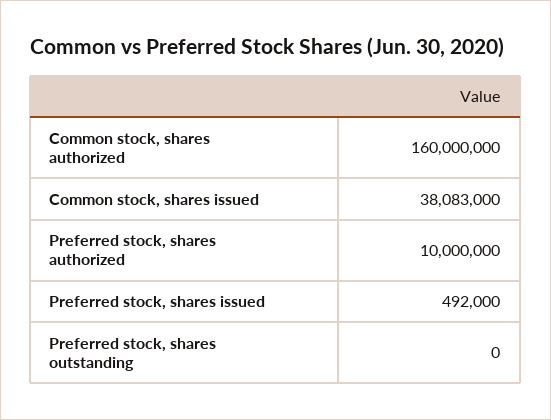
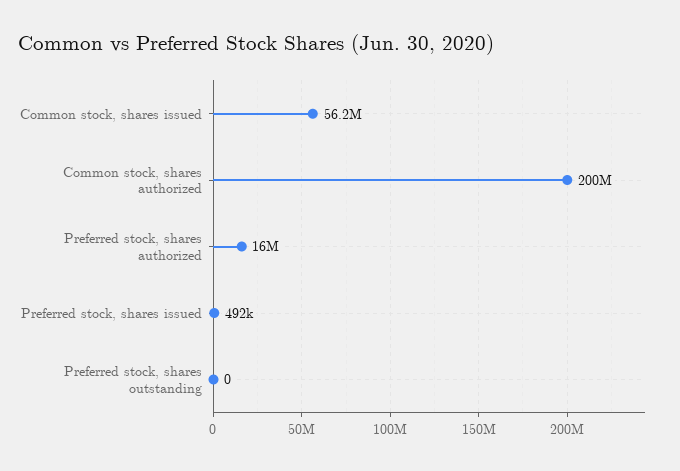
  {
-   "Common stock, shares authorized": 160000000,
+   "Common stock, shares authorized": 200000000,
-   "Common stock, shares issued": 38083000,
+   "Common stock, shares issued": 56200000,
-   "Preferred stock, shares authorized": 10000000,
+   "Preferred stock, shares authorized": 16000000,
    "Preferred stock, shares issued": 492000,
    "Preferred stock, shares outstanding": 0
  }

